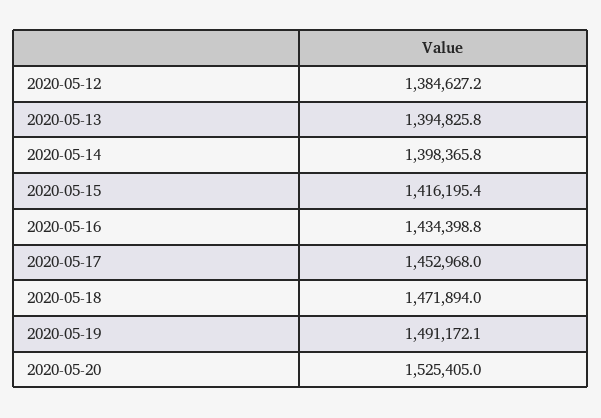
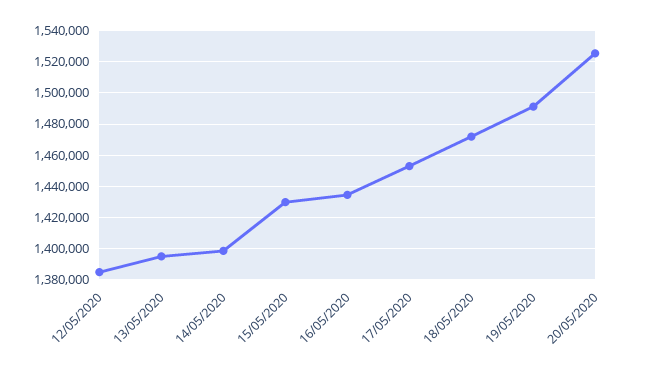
  {
    "2020-05-12": 1384627.2,
    "2020-05-13": 1394825.8,
    "2020-05-14": 1398365.8,
-   "2020-05-15": 1416195.4,
+   "2020-05-15": 1430000,
    "2020-05-16": 1434398.8,
    "2020-05-17": 1452968,
    "2020-05-18": 1471894,
    "2020-05-19": 1491172.1,
    "2020-05-20": 1525405
  }

